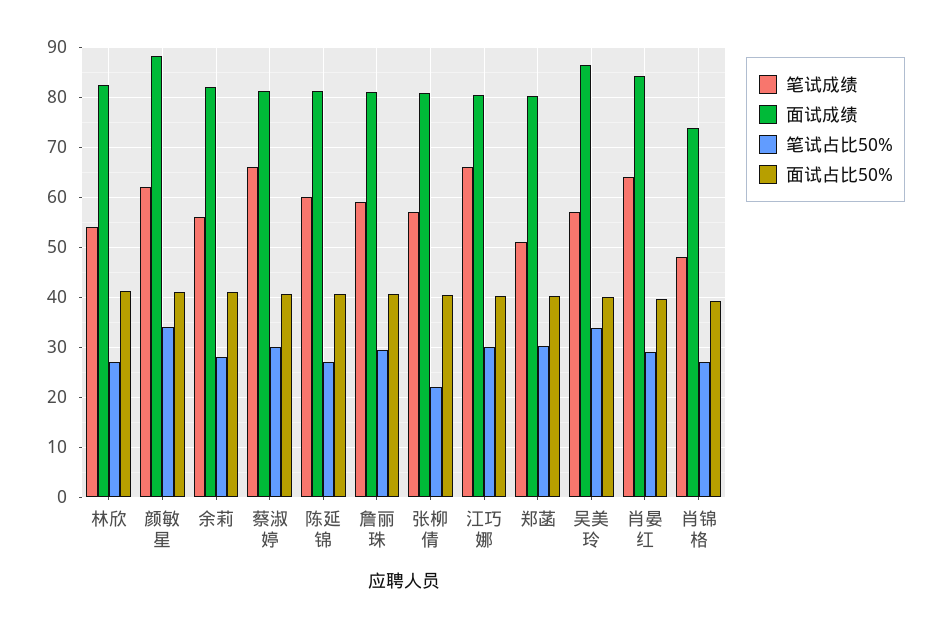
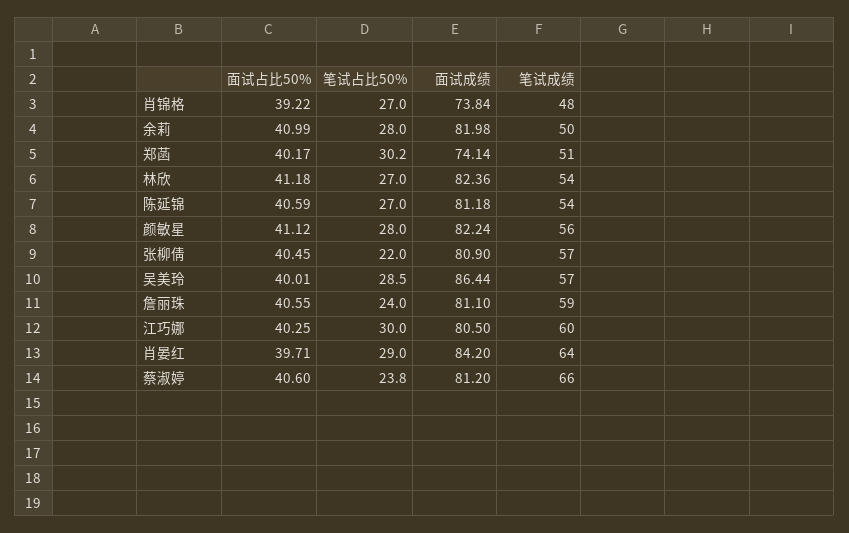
  {
    "笔试成绩": {
      "林欣": 54,
-     "颜敏星": 62,
+     "颜敏星": 56,
-     "余莉": 56,
+     "余莉": 50,
      "蔡淑婷": 66,
-     "陈延锦": 60,
+     "陈延锦": 54,
      "詹丽珠": 59,
      "张柳倩": 57,
-     "江巧娜": 66,
+     "江巧娜": 60,
      "郑菡": 51,
      "吴美玲": 57,
      "肖晏红": 64,
      "肖锦格": 48
    },
    "面试成绩": {
      "林欣": 82.36,
-     "颜敏星": 88,
+     "颜敏星": 82.24,
      "余莉": 81.98,
      "蔡淑婷": 81.2,
      "陈延锦": 81.18,
      "詹丽珠": 81.1,
      "张柳倩": 80.9,
      "江巧娜": 80.5,
-     "郑菡": 80,
+     "郑菡": 74.14,
      "吴美玲": 86.44,
      "肖晏红": 84.2,
      "肖锦格": 73.84
    },
    "笔试占比50%": {
      "林欣": 27,
-     "颜敏星": 34,
+     "颜敏星": 28,
      "余莉": 28,
-     "蔡淑婷": 30,
+     "蔡淑婷": 23.8,
      "陈延锦": 27,
-     "詹丽珠": 30,
+     "詹丽珠": 24,
      "张柳倩": 22,
      "江巧娜": 30,
      "郑菡": 30.2,
-     "吴美玲": 34,
+     "吴美玲": 28.5,
      "肖晏红": 29,
      "肖锦格": 27
    },
    "面试占比50%": {
      "林欣": 41.18,
      "颜敏星": 41.12,
      "余莉": 40.99,
      "蔡淑婷": 40.6,
      "陈延锦": 40.59,
      "詹丽珠": 40.55,
      "张柳倩": 40.45,
      "江巧娜": 40.25,
      "郑菡": 40.17,
      "吴美玲": 40.01,
      "肖晏红": 39.71,
      "肖锦格": 39.22
    }
  }

